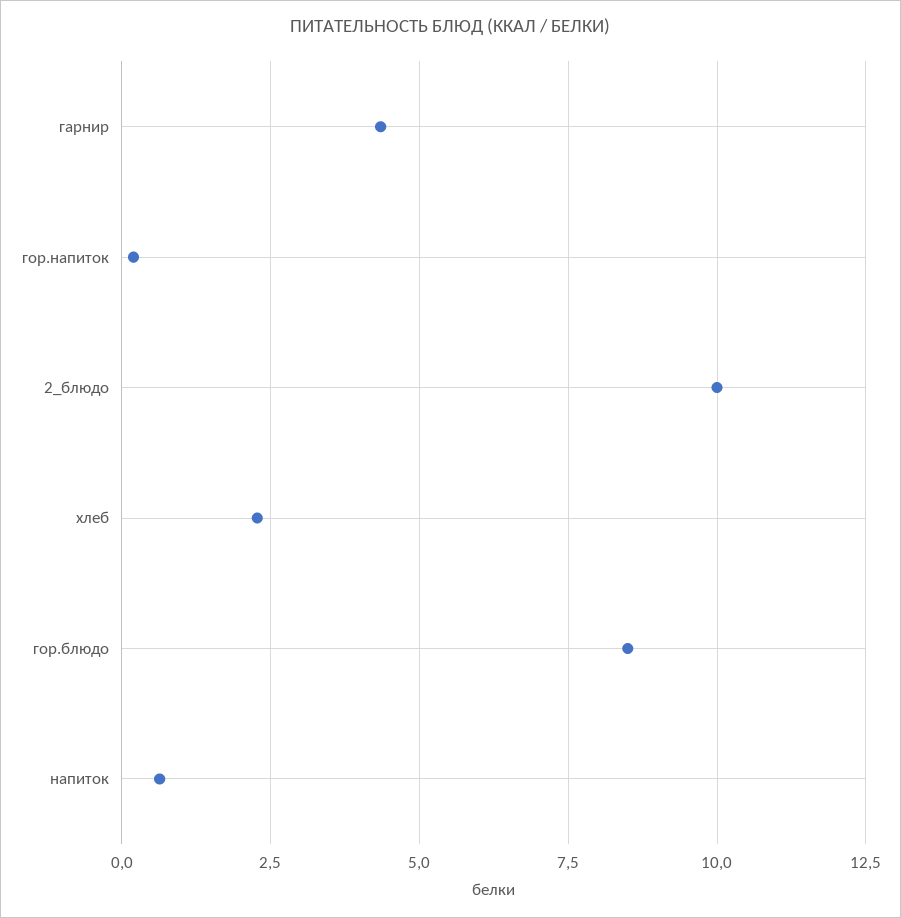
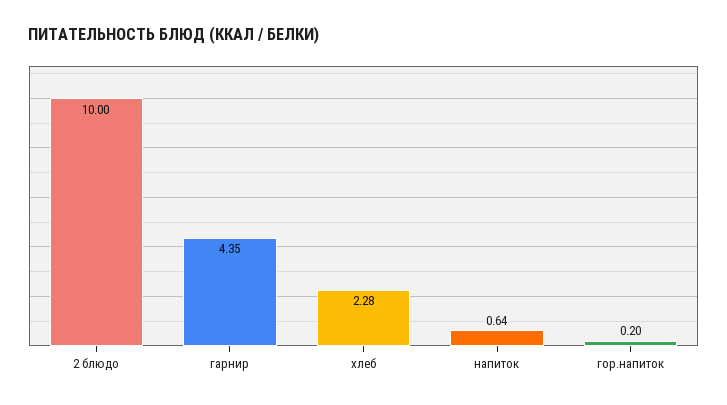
  {
    "гарнир": 4.35,
    "гор.напиток": 0.2,
    "2_блюдо": 10,
    "хлеб": 2.28,
-   "гор.блюдо": 8.5,
    "напиток": 0.64
  }

